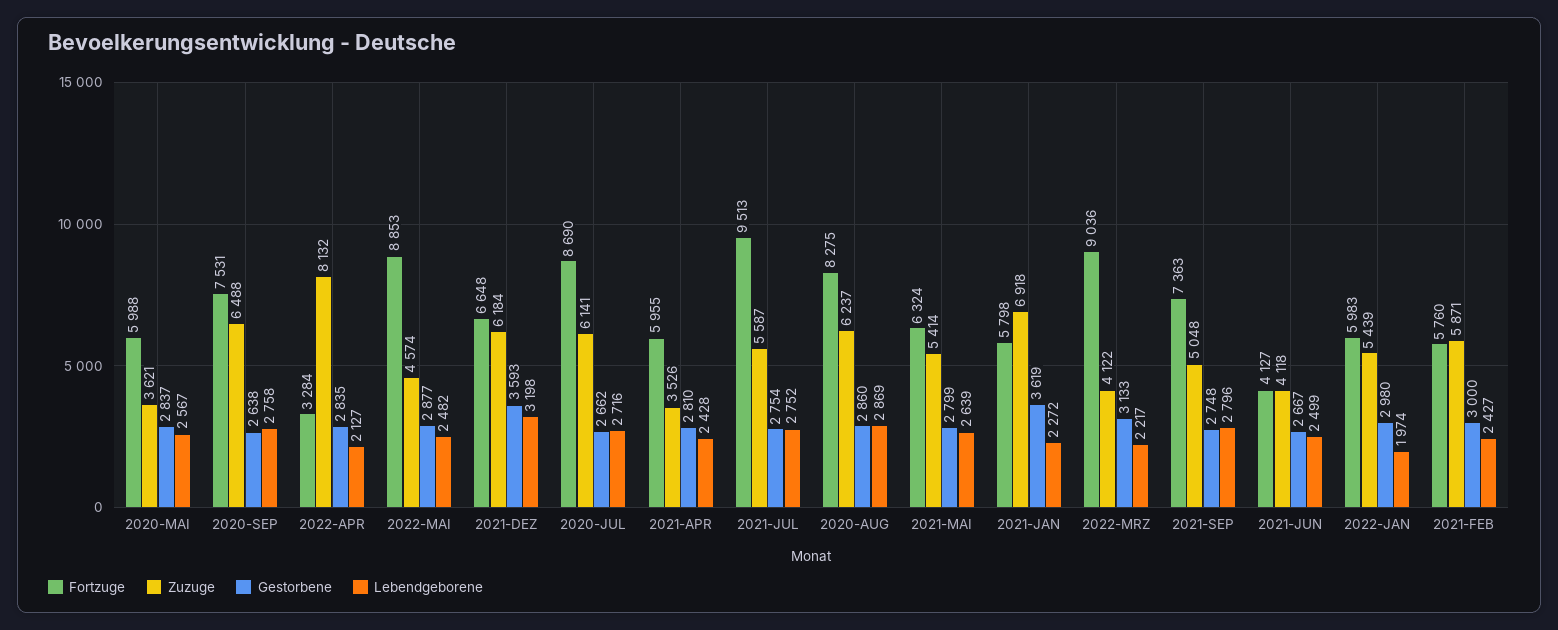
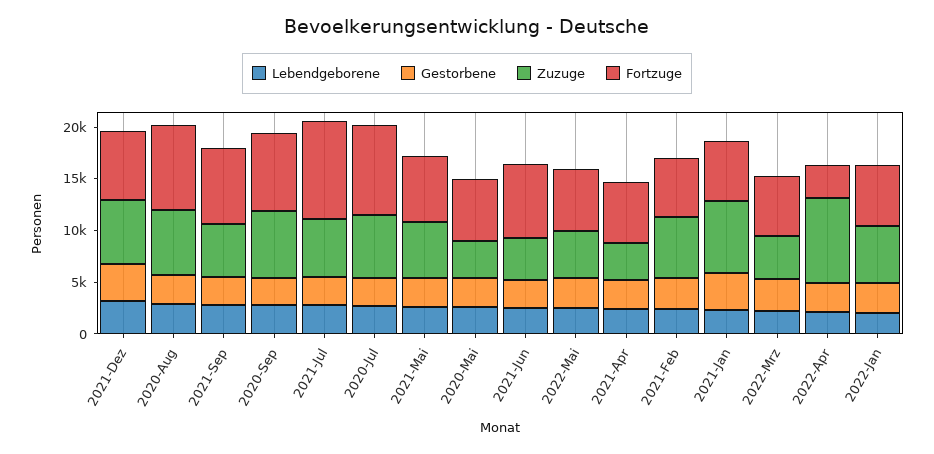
  {
    "Fortzuge": {
      "2020-MAI": 5988,
      "2020-SEP": 7531,
      "2022-APR": 3284,
-     "2022-MAI": 8853,
+     "2022-MAI": 6000,
      "2021-DEZ": 6648,
      "2020-JUL": 8690,
      "2021-APR": 5955,
      "2021-JUL": 9513,
      "2020-AUG": 8275,
      "2021-MAI": 6324,
      "2021-JAN": 5798,
-     "2022-MRZ": 9036,
+     "2022-MRZ": 6000,
      "2021-SEP": 7363,
-     "2021-JUN": 4127,
+     "2021-JUN": 7000,
      "2022-JAN": 5983,
      "2021-FEB": 5760
    },
    "Zuzuge": {
      "2020-MAI": 3621,
      "2020-SEP": 6488,
      "2022-APR": 8132,
      "2022-MAI": 4574,
      "2021-DEZ": 6184,
      "2020-JUL": 6141,
      "2021-APR": 3526,
      "2021-JUL": 5587,
      "2020-AUG": 6237,
      "2021-MAI": 5414,
      "2021-JAN": 6918,
      "2022-MRZ": 4122,
      "2021-SEP": 5048,
      "2021-JUN": 4118,
      "2022-JAN": 5439,
      "2021-FEB": 5871
    },
    "Gestorbene": {
      "2020-MAI": 2837,
      "2020-SEP": 2638,
      "2022-APR": 2835,
      "2022-MAI": 2877,
      "2021-DEZ": 3593,
      "2020-JUL": 2662,
      "2021-APR": 2810,
      "2021-JUL": 2754,
      "2020-AUG": 2860,
      "2021-MAI": 2799,
      "2021-JAN": 3619,
      "2022-MRZ": 3133,
      "2021-SEP": 2748,
      "2021-JUN": 2667,
      "2022-JAN": 2980,
      "2021-FEB": 3000
    },
    "Lebendgeborene": {
      "2020-MAI": 2567,
      "2020-SEP": 2758,
      "2022-APR": 2127,
      "2022-MAI": 2482,
      "2021-DEZ": 3198,
      "2020-JUL": 2716,
      "2021-APR": 2428,
      "2021-JUL": 2752,
      "2020-AUG": 2869,
      "2021-MAI": 2639,
      "2021-JAN": 2272,
      "2022-MRZ": 2217,
      "2021-SEP": 2796,
      "2021-JUN": 2499,
      "2022-JAN": 1974,
      "2021-FEB": 2427
    }
  }

